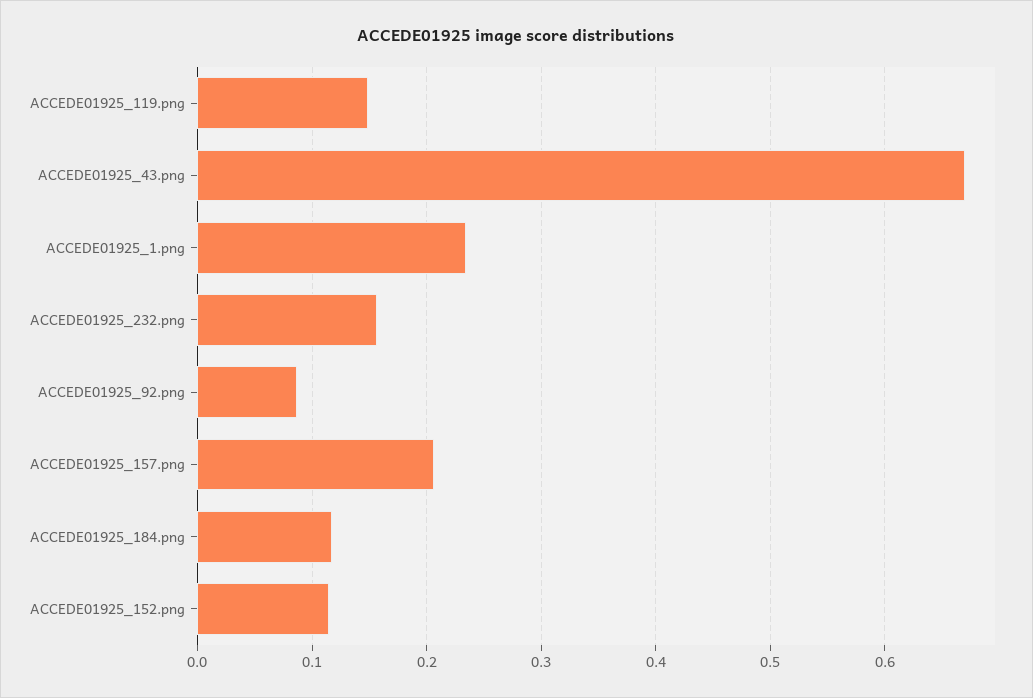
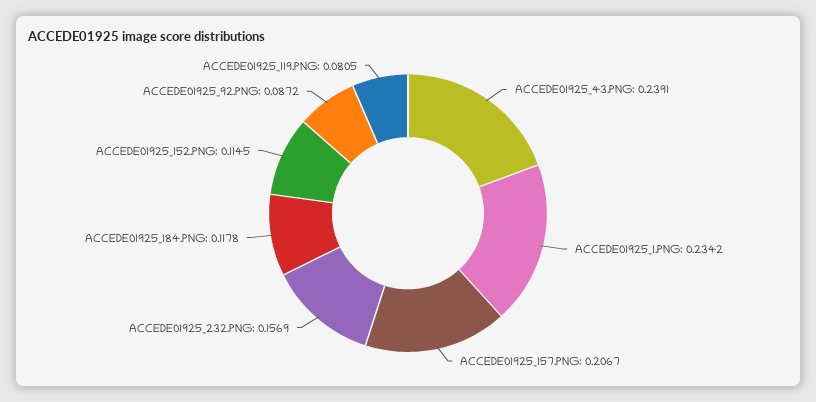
  {
-   "ACCEDE01925_119.png": 0.15,
+   "ACCEDE01925_119.png": 0.0805,
-   "ACCEDE01925_43.png": 0.67,
+   "ACCEDE01925_43.png": 0.2391,
    "ACCEDE01925_1.png": 0.2342,
    "ACCEDE01925_232.png": 0.1569,
    "ACCEDE01925_92.png": 0.0872,
    "ACCEDE01925_157.png": 0.2067,
    "ACCEDE01925_184.png": 0.1178,
    "ACCEDE01925_152.png": 0.1145
  }

